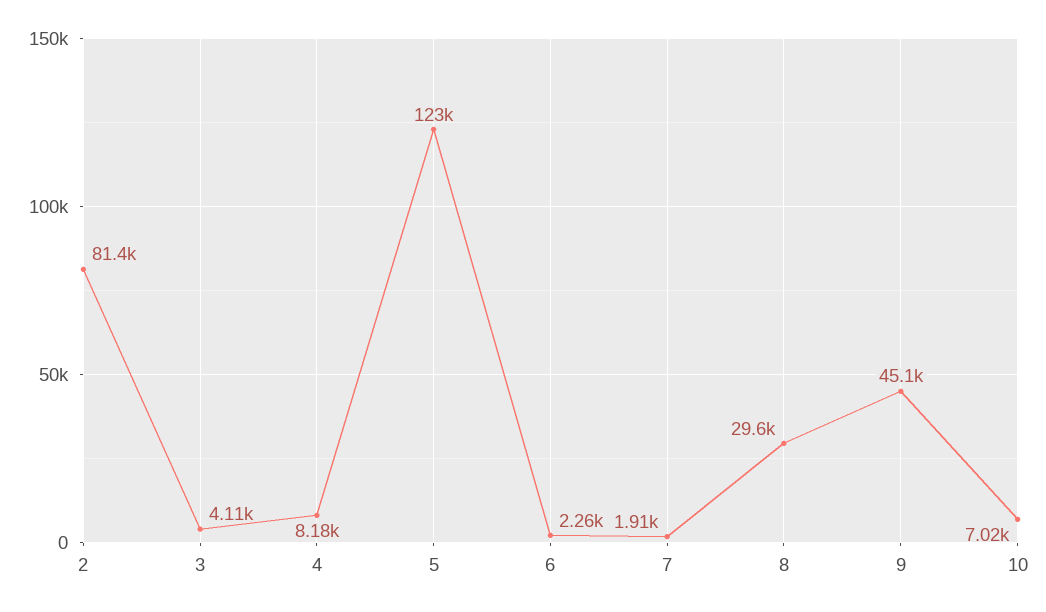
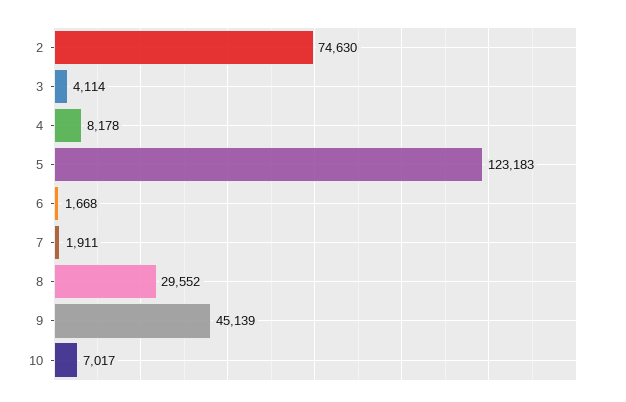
  {
-   "2": 81400,
+   "2": 74630,
    "3": 4114,
    "4": 8178,
    "5": 123183,
-   "6": 2260,
+   "6": 1668,
    "7": 1911,
    "8": 29552,
    "9": 45139,
    "10": 7017
  }

